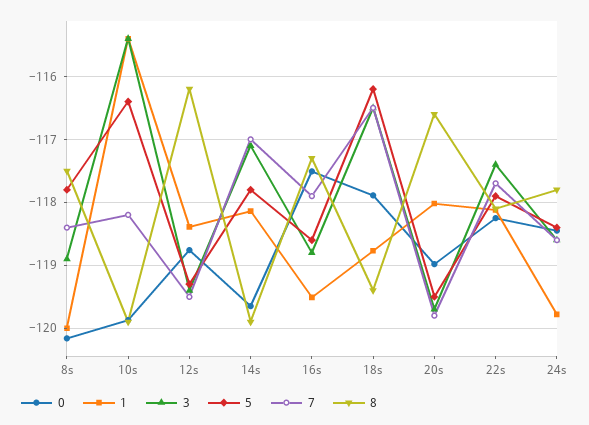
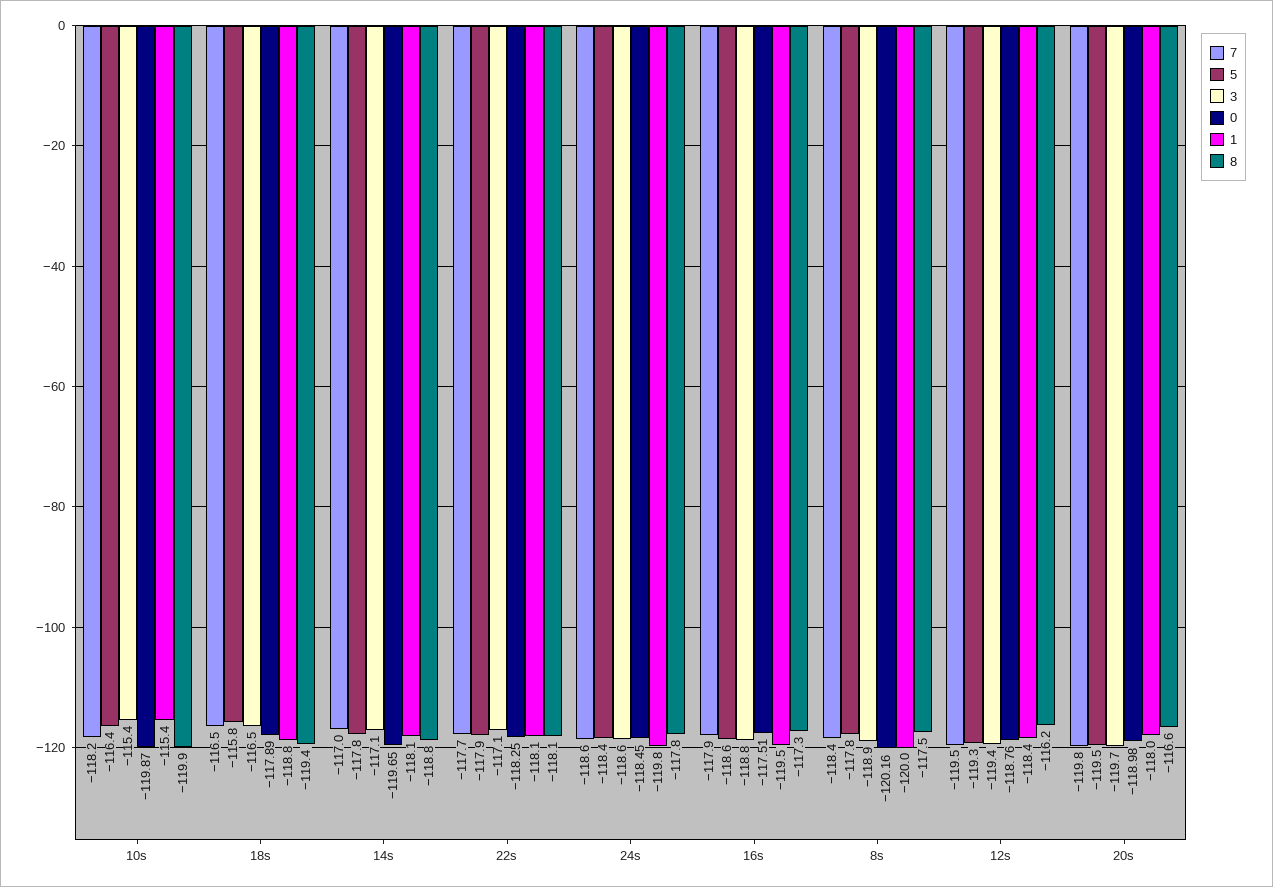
  {
    "0": {
      "8s": -120.16,
      "10s": -119.87,
      "12s": -118.76,
      "14s": -119.65,
      "16s": -117.51,
      "18s": -117.89,
      "20s": -118.98,
      "22s": -118.25,
      "24s": -118.45
    },
    "1": {
      "8s": -120,
      "10s": -115.4,
      "12s": -118.4,
      "14s": -118.1,
      "16s": -119.5,
      "18s": -118.8,
      "20s": -118,
      "22s": -118.1,
      "24s": -119.8
    },
    "3": {
      "8s": -118.9,
      "10s": -115.4,
      "12s": -119.4,
      "14s": -117.1,
      "16s": -118.8,
      "18s": -116.5,
      "20s": -119.7,
-     "22s": -117.4,
+     "22s": -117.1,
      "24s": -118.6
    },
    "5": {
      "8s": -117.8,
      "10s": -116.4,
      "12s": -119.3,
      "14s": -117.8,
      "16s": -118.6,
-     "18s": -116.2,
+     "18s": -115.8,
      "20s": -119.5,
      "22s": -117.9,
      "24s": -118.4
    },
    "7": {
      "8s": -118.4,
      "10s": -118.2,
      "12s": -119.5,
      "14s": -117,
      "16s": -117.9,
      "18s": -116.5,
      "20s": -119.8,
      "22s": -117.7,
      "24s": -118.6
    },
    "8": {
      "8s": -117.5,
      "10s": -119.9,
      "12s": -116.2,
-     "14s": -119.9,
+     "14s": -118.8,
      "16s": -117.3,
      "18s": -119.4,
      "20s": -116.6,
      "22s": -118.1,
      "24s": -117.8
    }
  }

